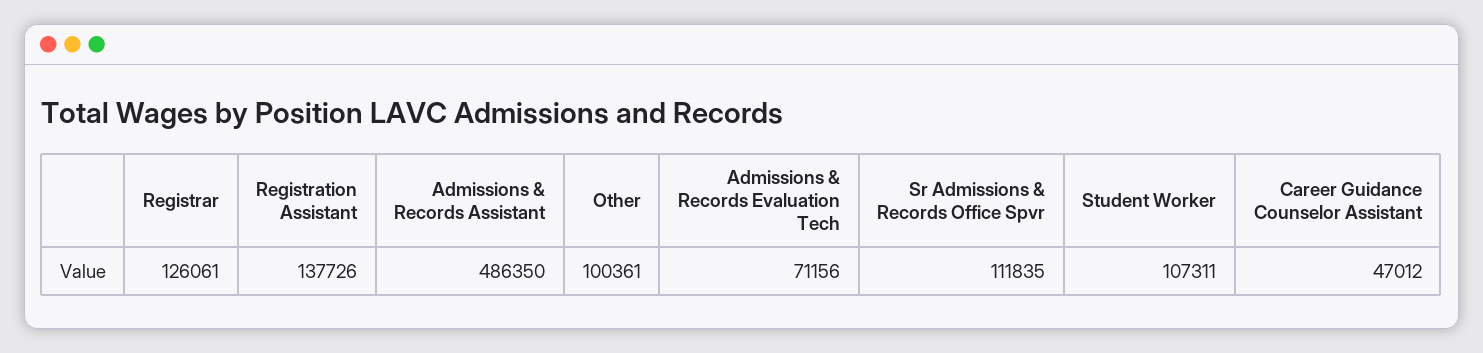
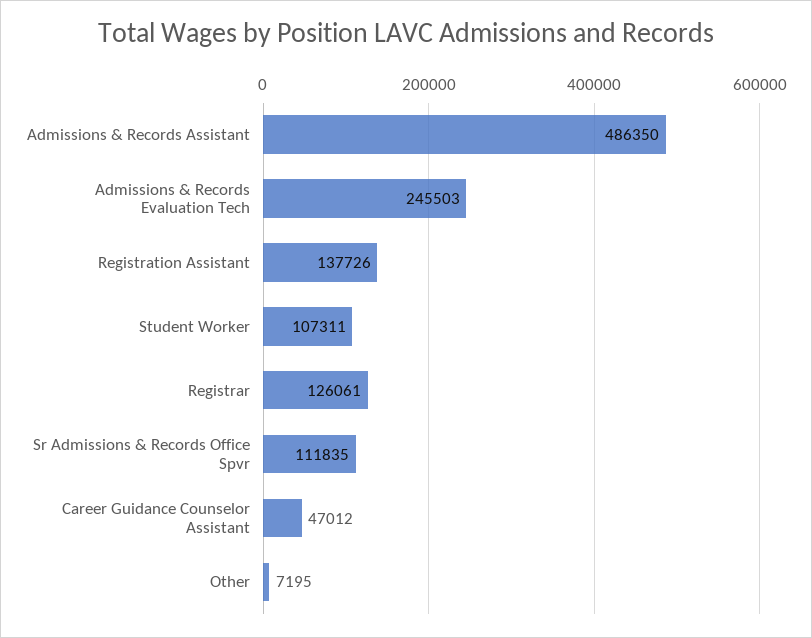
  {
    "Registrar": 126061,
    "Registration Assistant": 137726,
    "Admissions & Records Assistant": 486350,
-   "Other": 100361,
+   "Other": 7195,
-   "Admissions & Records Evaluation Tech": 71156,
+   "Admissions & Records Evaluation Tech": 245503,
    "Sr Admissions & Records Office Spvr": 111835,
    "Student Worker": 107311,
    "Career Guidance Counselor Assistant": 47012
  }

